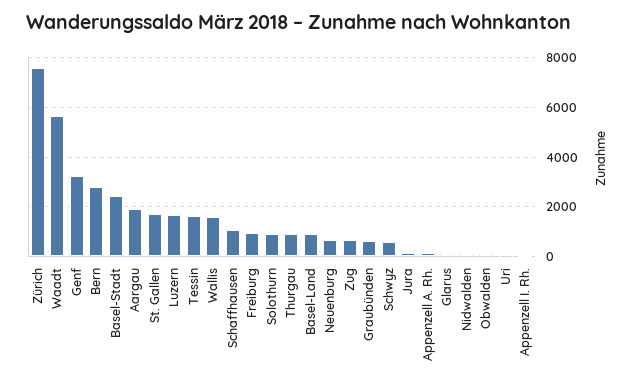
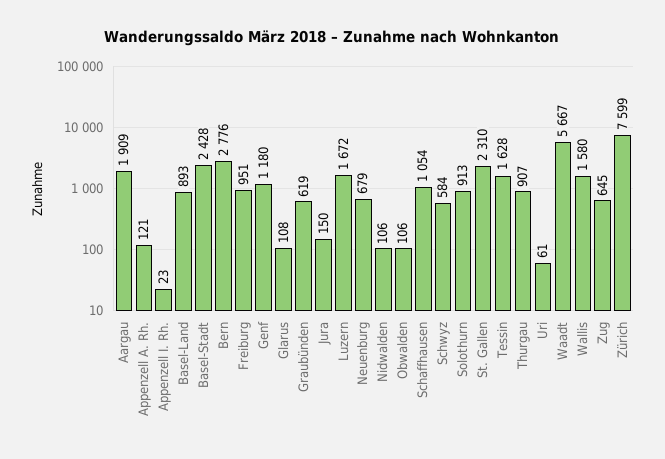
  {
    "Zürich": 7599,
    "Waadt": 5667,
-   "Genf": 3250,
+   "Genf": 1180,
    "Bern": 2776,
    "Basel-Stadt": 2428,
    "Aargau": 1909,
-   "St. Gallen": 1750,
+   "St. Gallen": 2310,
    "Luzern": 1672,
    "Tessin": 1628,
    "Wallis": 1580,
    "Schaffhausen": 1054,
    "Freiburg": 951,
    "Solothurn": 913,
    "Thurgau": 907,
    "Basel-Land": 893,
    "Neuenburg": 679,
    "Zug": 645,
    "Graubünden": 619,
    "Schwyz": 584,
    "Jura": 150,
    "Appenzell A. Rh.": 121,
    "Glarus": 108,
    "Nidwalden": 106,
    "Obwalden": 106,
    "Uri": 61,
    "Appenzell I. Rh.": 23
  }

